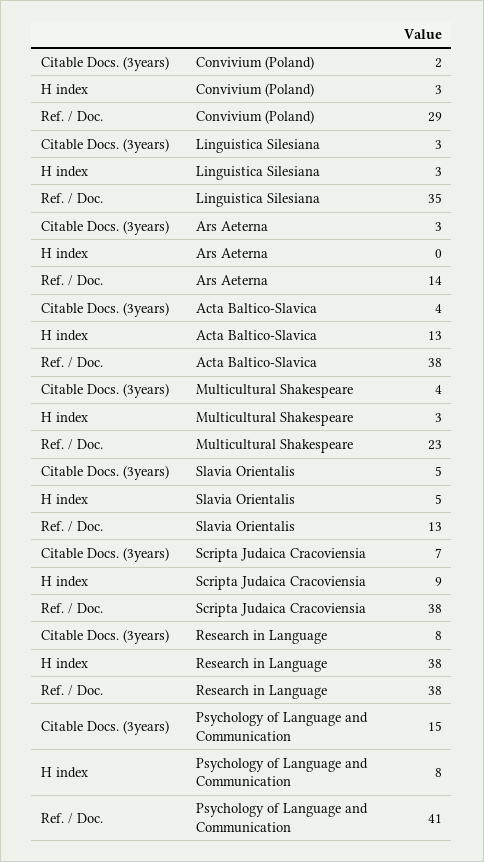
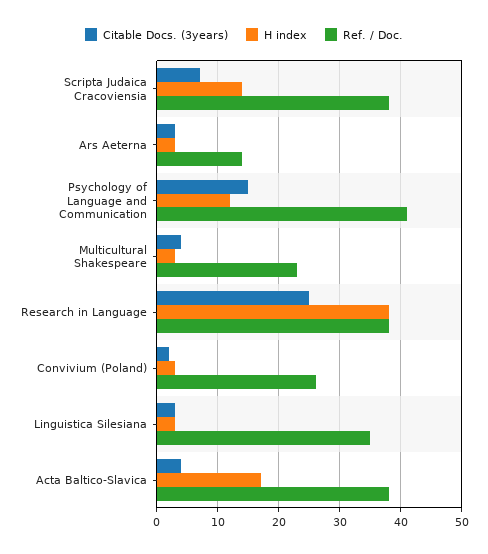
  {
    "Citable Docs. (3years)": {
      "Convivium (Poland)": 2,
      "Linguistica Silesiana": 3,
      "Ars Aeterna": 3,
      "Acta Baltico-Slavica": 4,
      "Multicultural Shakespeare": 4,
-     "Slavia Orientalis": 5,
      "Scripta Judaica Cracoviensia": 7,
-     "Research in Language": 8,
+     "Research in Language": 25,
      "Psychology of Language and Communication": 15
    },
    "H index": {
      "Convivium (Poland)": 3,
      "Linguistica Silesiana": 3,
-     "Ars Aeterna": 0,
+     "Ars Aeterna": 3,
-     "Acta Baltico-Slavica": 13,
+     "Acta Baltico-Slavica": 17,
      "Multicultural Shakespeare": 3,
-     "Slavia Orientalis": 5,
-     "Scripta Judaica Cracoviensia": 9,
+     "Scripta Judaica Cracoviensia": 14,
      "Research in Language": 38,
-     "Psychology of Language and Communication": 8
+     "Psychology of Language and Communication": 12
    },
    "Ref. / Doc.": {
-     "Convivium (Poland)": 29,
+     "Convivium (Poland)": 26,
      "Linguistica Silesiana": 35,
      "Ars Aeterna": 14,
      "Acta Baltico-Slavica": 38,
      "Multicultural Shakespeare": 23,
-     "Slavia Orientalis": 13,
      "Scripta Judaica Cracoviensia": 38,
      "Research in Language": 38,
      "Psychology of Language and Communication": 41
    }
  }

